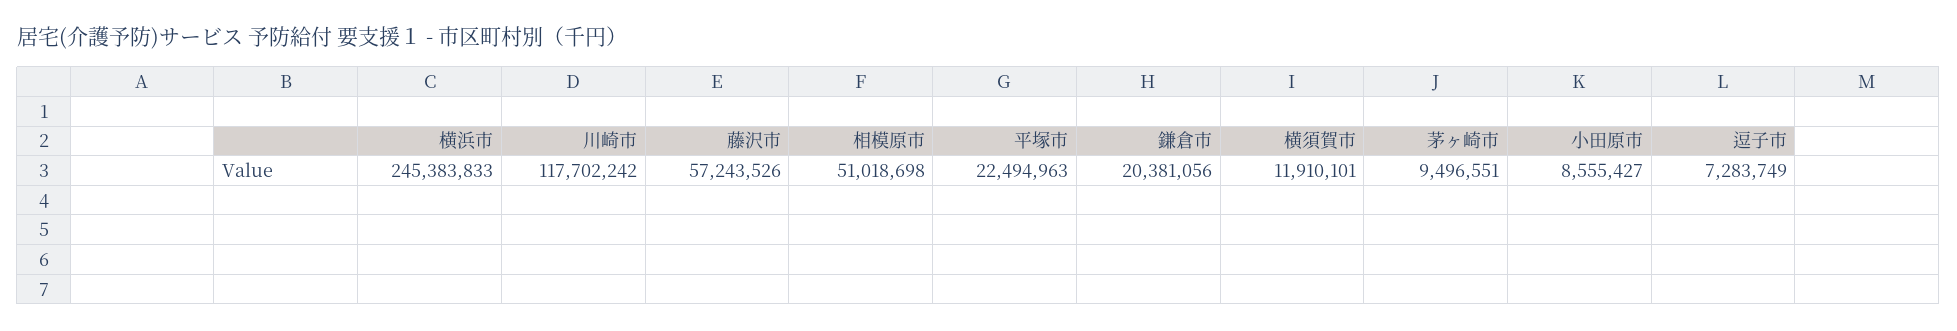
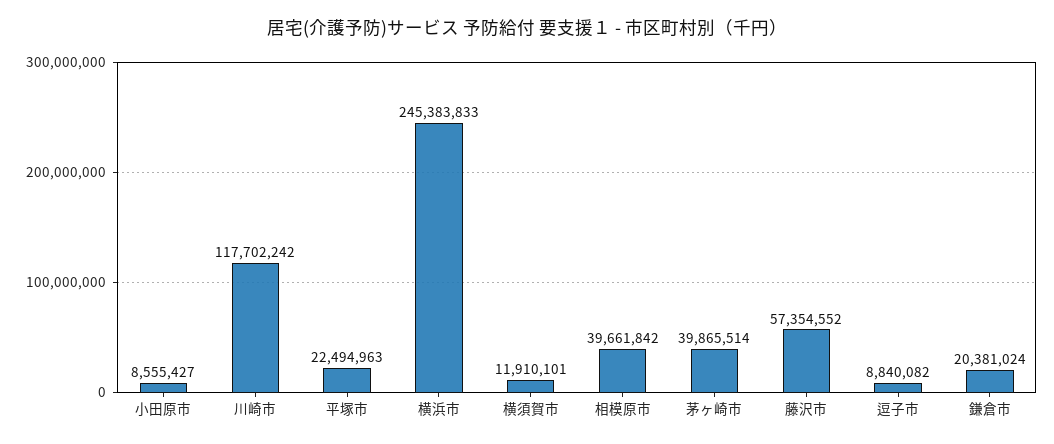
  {
    "横浜市": 245383833,
    "川崎市": 117702242,
-   "藤沢市": 57243526,
+   "藤沢市": 57354552,
-   "相模原市": 51018698,
+   "相模原市": 39661842,
    "平塚市": 22494963,
-   "鎌倉市": 20381056,
+   "鎌倉市": 20381024,
    "横須賀市": 11910101,
-   "茅ヶ崎市": 9496551,
+   "茅ヶ崎市": 39865514,
    "小田原市": 8555427,
-   "逗子市": 7283749
+   "逗子市": 8840082
  }

